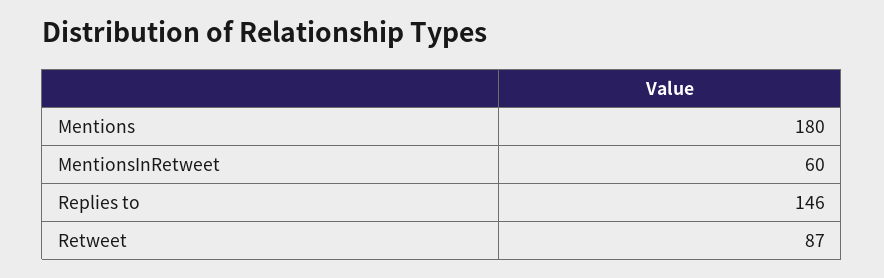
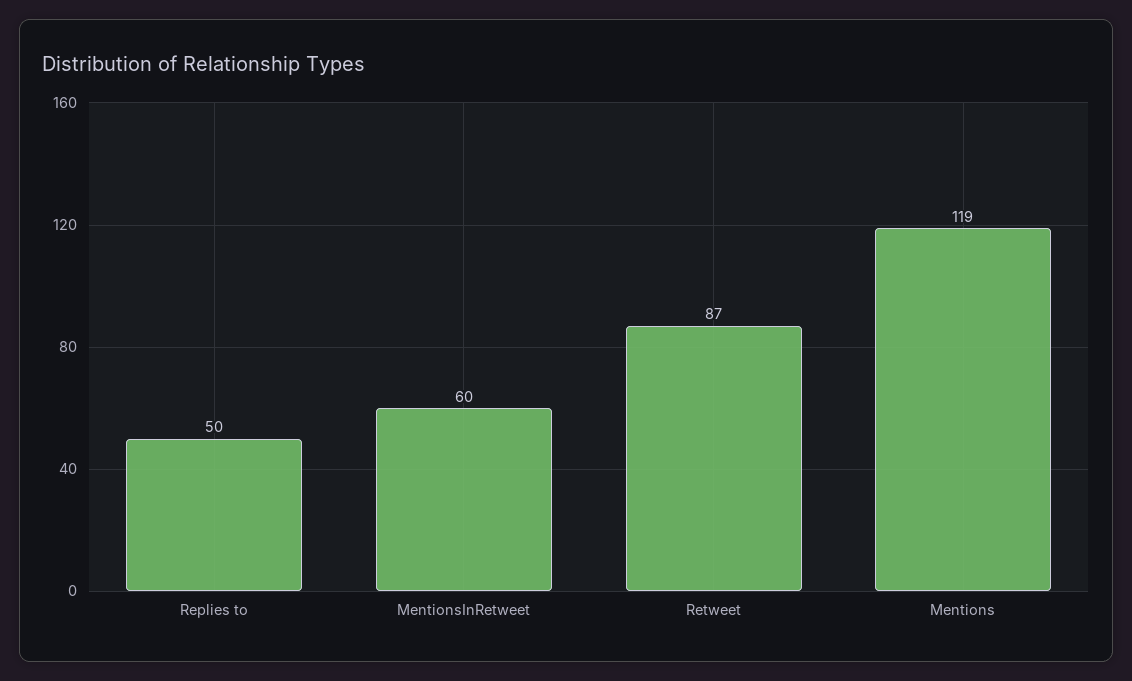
  {
-   "Mentions": 180,
+   "Mentions": 119,
    "MentionsInRetweet": 60,
-   "Replies to": 146,
+   "Replies to": 50,
    "Retweet": 87
  }

